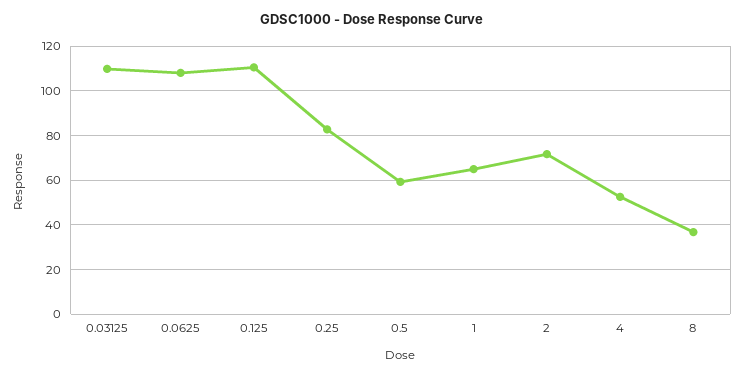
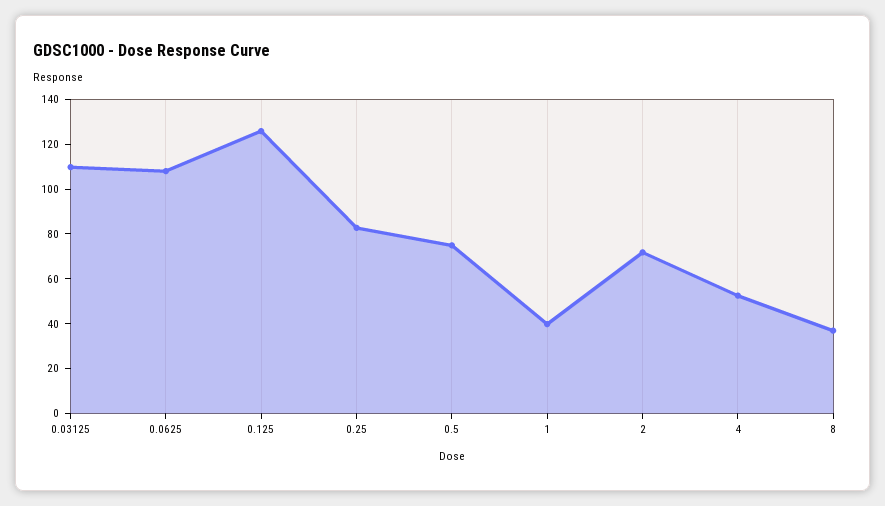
  {
    "0.03125": 110,
    "0.0625": 110,
-   "0.125": 110,
+   "0.125": 125,
    "0.25": 85,
-   "0.5": 60,
+   "0.5": 75,
-   "1": 65,
+   "1": 40,
    "2": 70,
    "4": 55,
    "8": 35
  }

